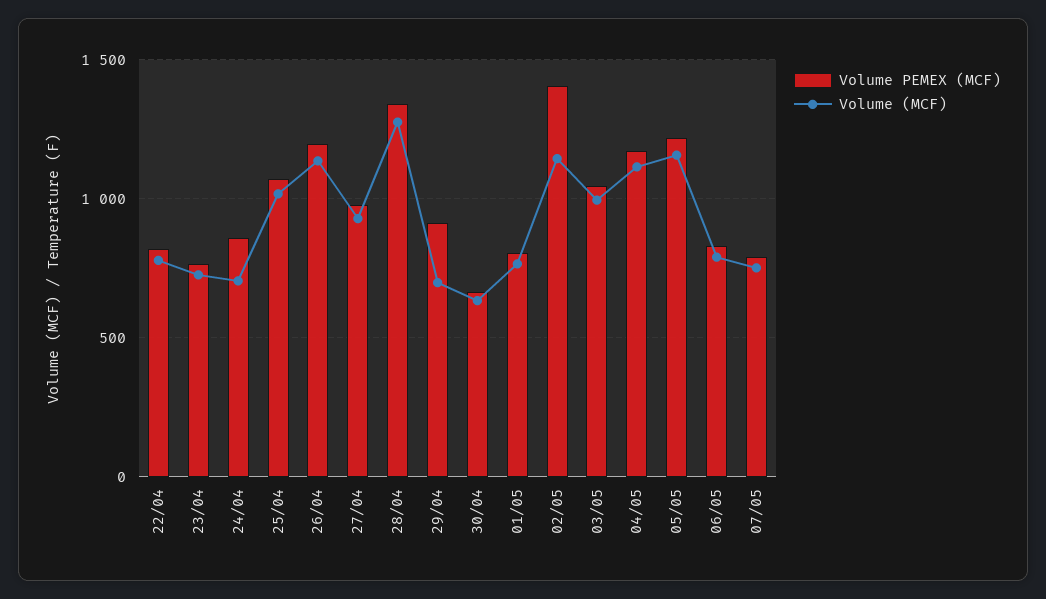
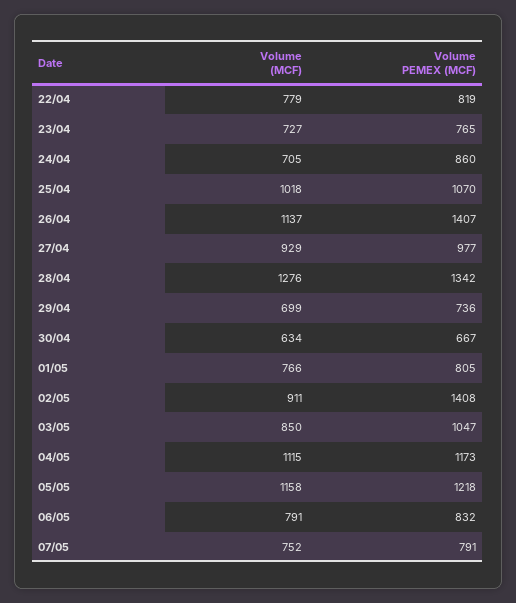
  {
    "Volume PEMEX (MCF)": {
      "22/04": 819,
      "23/04": 765,
      "24/04": 860,
      "25/04": 1070,
-     "26/04": 1200,
+     "26/04": 1407,
      "27/04": 977,
      "28/04": 1342,
-     "29/04": 900,
+     "29/04": 736,
      "30/04": 667,
      "01/05": 805,
      "02/05": 1408,
      "03/05": 1047,
      "04/05": 1173,
      "05/05": 1218,
      "06/05": 832,
      "07/05": 791
    },
    "Volume (MCF)": {
      "22/04": 779,
      "23/04": 727,
      "24/04": 705,
      "25/04": 1018,
      "26/04": 1137,
      "27/04": 929,
      "28/04": 1276,
      "29/04": 699,
      "30/04": 634,
      "01/05": 766,
-     "02/05": 1150,
+     "02/05": 911,
-     "03/05": 1000,
+     "03/05": 850,
      "04/05": 1115,
      "05/05": 1158,
      "06/05": 791,
      "07/05": 752
    }
  }

